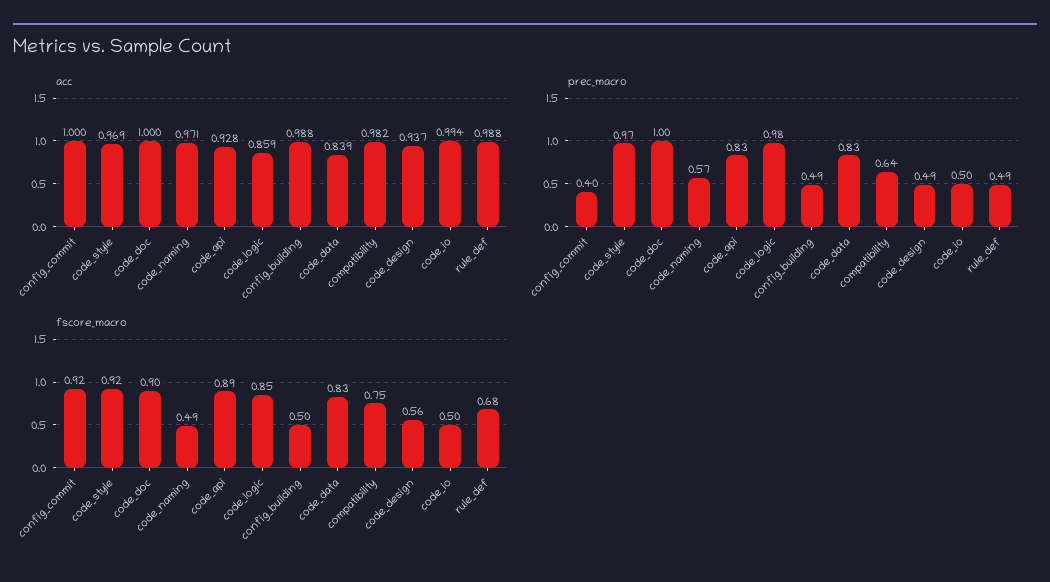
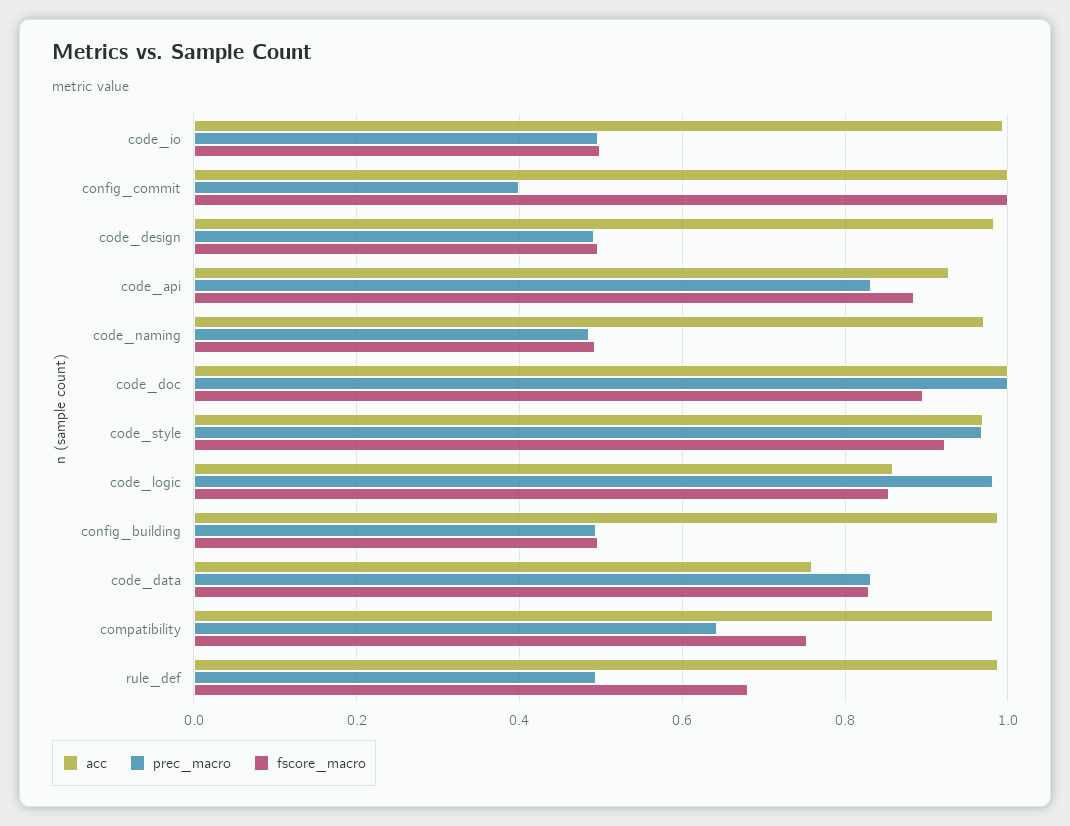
  {
    "acc": {
      "config_commit": 1,
      "code_style": 0.969,
      "code_doc": 1,
      "code_naming": 0.971,
      "code_api": 0.928,
      "code_logic": 0.859,
      "config_building": 0.988,
-     "code_data": 0.839,
+     "code_data": 0.76,
      "compatibility": 0.982,
-     "code_design": 0.937,
+     "code_design": 0.98,
      "code_io": 0.994,
      "rule_def": 0.988
    },
    "prec_macro": {
      "config_commit": 0.4,
      "code_style": 0.97,
      "code_doc": 1,
-     "code_naming": 0.57,
+     "code_naming": 0.48,
      "code_api": 0.83,
      "code_logic": 0.98,
      "config_building": 0.49,
      "code_data": 0.83,
      "compatibility": 0.64,
      "code_design": 0.49,
      "code_io": 0.5,
      "rule_def": 0.49
    },
    "fscore_macro": {
-     "config_commit": 0.92,
+     "config_commit": 1,
      "code_style": 0.92,
      "code_doc": 0.9,
      "code_naming": 0.49,
      "code_api": 0.89,
      "code_logic": 0.85,
      "config_building": 0.5,
      "code_data": 0.83,
      "compatibility": 0.75,
-     "code_design": 0.56,
+     "code_design": 0.5,
      "code_io": 0.5,
      "rule_def": 0.68
    }
  }

